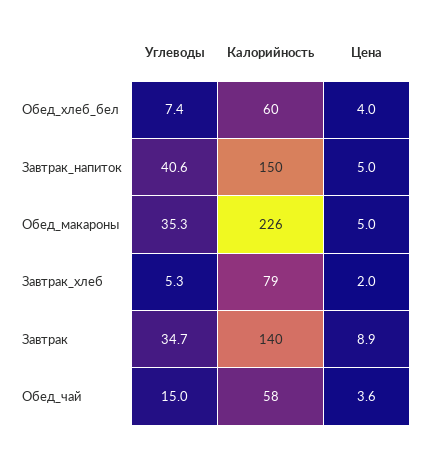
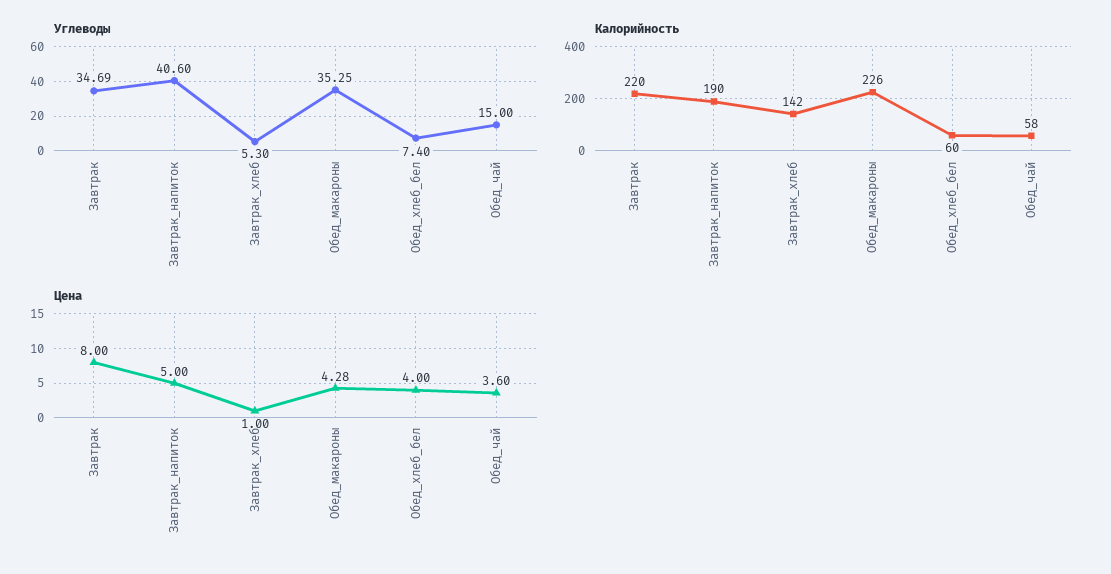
  {
    "Углеводы": {
      "Обед_хлеб_бел": 7.4,
      "Завтрак_напиток": 40.6,
      "Обед_макароны": 35.25,
      "Завтрак_хлеб": 5.3,
      "Завтрак": 34.69,
      "Обед_чай": 15
    },
    "Калорийность": {
      "Обед_хлеб_бел": 60,
-     "Завтрак_напиток": 150,
+     "Завтрак_напиток": 190,
      "Обед_макароны": 226,
-     "Завтрак_хлеб": 79,
+     "Завтрак_хлеб": 142,
-     "Завтрак": 140,
+     "Завтрак": 220,
      "Обед_чай": 58
    },
    "Цена": {
      "Обед_хлеб_бел": 4,
      "Завтрак_напиток": 5,
-     "Обед_макароны": 5,
+     "Обед_макароны": 4.28,
-     "Завтрак_хлеб": 2,
+     "Завтрак_хлеб": 1,
-     "Завтрак": 8.9,
+     "Завтрак": 8,
      "Обед_чай": 3.6
    }
  }

